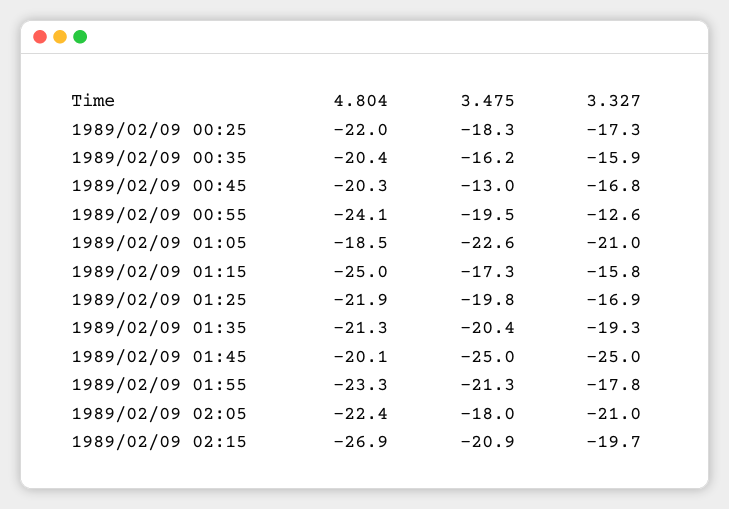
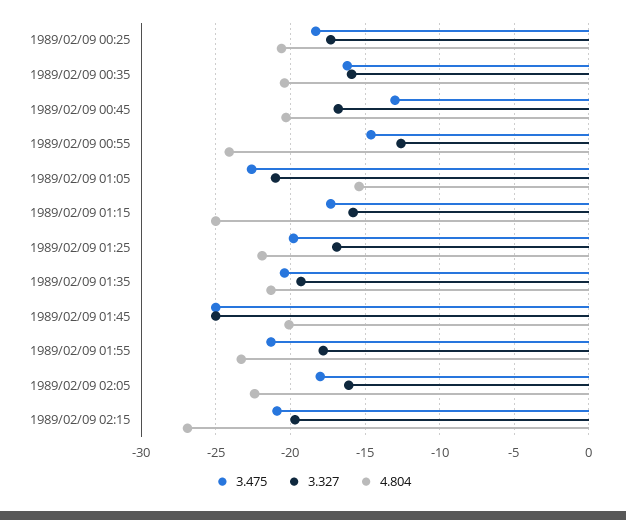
  {
    "4.804": {
-     "1989/02/09 00:25": -22,
+     "1989/02/09 00:25": -20.5,
      "1989/02/09 00:35": -20.4,
      "1989/02/09 00:45": -20.3,
      "1989/02/09 00:55": -24.1,
-     "1989/02/09 01:05": -18.5,
+     "1989/02/09 01:05": -15.5,
      "1989/02/09 01:15": -25,
      "1989/02/09 01:25": -21.9,
      "1989/02/09 01:35": -21.3,
      "1989/02/09 01:45": -20.1,
      "1989/02/09 01:55": -23.3,
      "1989/02/09 02:05": -22.4,
      "1989/02/09 02:15": -26.9
    },
    "3.475": {
      "1989/02/09 00:25": -18.3,
      "1989/02/09 00:35": -16.2,
      "1989/02/09 00:45": -13,
-     "1989/02/09 00:55": -19.5,
+     "1989/02/09 00:55": -14.5,
      "1989/02/09 01:05": -22.6,
      "1989/02/09 01:15": -17.3,
      "1989/02/09 01:25": -19.8,
      "1989/02/09 01:35": -20.4,
      "1989/02/09 01:45": -25,
      "1989/02/09 01:55": -21.3,
      "1989/02/09 02:05": -18,
      "1989/02/09 02:15": -20.9
    },
    "3.327": {
      "1989/02/09 00:25": -17.3,
      "1989/02/09 00:35": -15.9,
      "1989/02/09 00:45": -16.8,
      "1989/02/09 00:55": -12.6,
      "1989/02/09 01:05": -21,
      "1989/02/09 01:15": -15.8,
      "1989/02/09 01:25": -16.9,
      "1989/02/09 01:35": -19.3,
      "1989/02/09 01:45": -25,
      "1989/02/09 01:55": -17.8,
-     "1989/02/09 02:05": -21,
+     "1989/02/09 02:05": -16,
      "1989/02/09 02:15": -19.7
    }
  }

